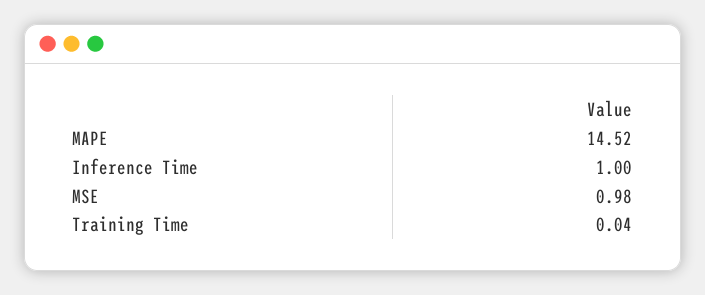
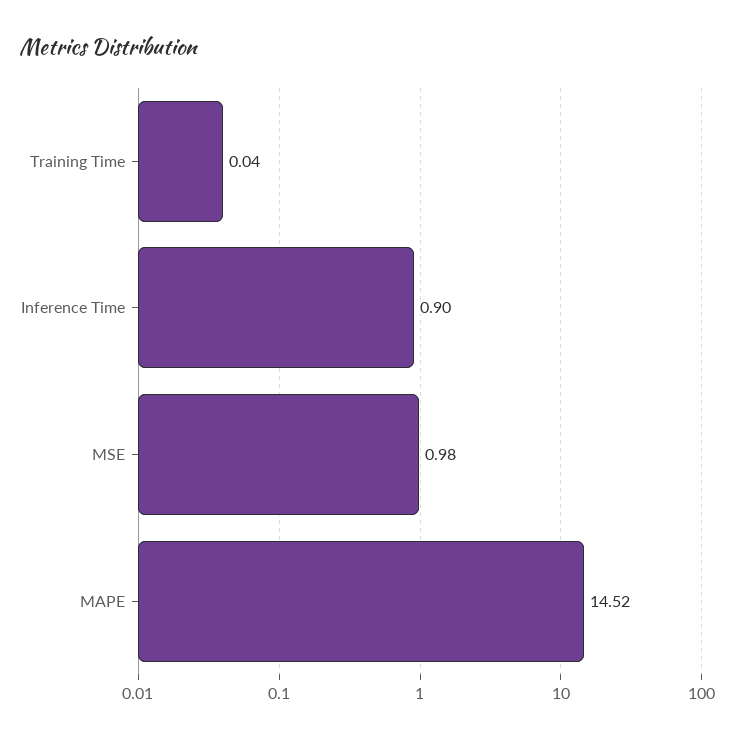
  {
    "MAPE": 14.52,
-   "Inference Time": 1,
+   "Inference Time": 0.9,
    "MSE": 0.98,
    "Training Time": 0.04
  }

